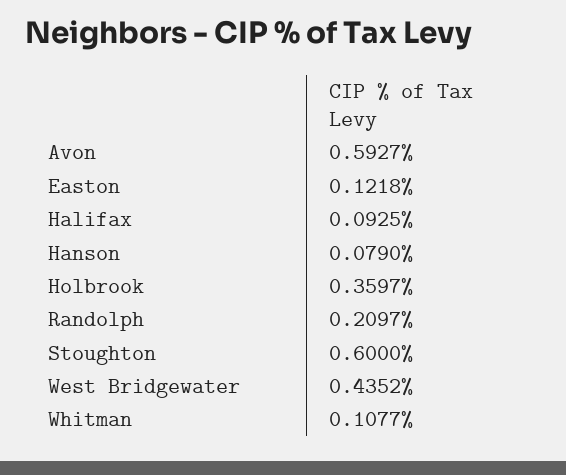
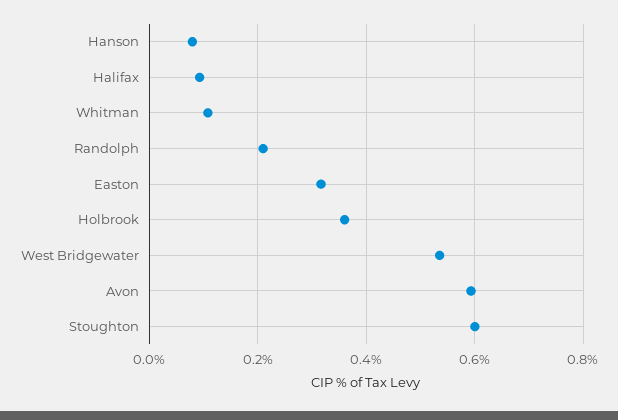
  {
    "Avon": 0.5927,
-   "Easton": 0.1218,
+   "Easton": 0.32,
    "Halifax": 0.0925,
    "Hanson": 0.079,
    "Holbrook": 0.3597,
    "Randolph": 0.2097,
    "Stoughton": 0.6,
-   "West Bridgewater": 0.4352,
+   "West Bridgewater": 0.54,
    "Whitman": 0.1077
  }

